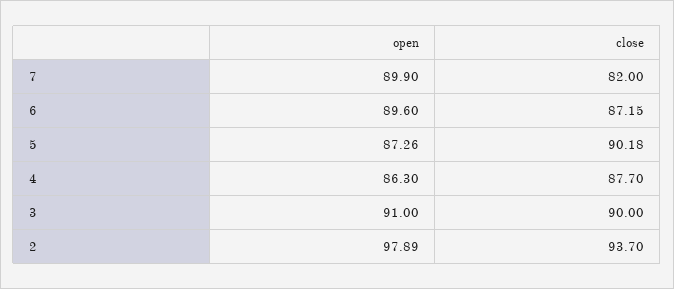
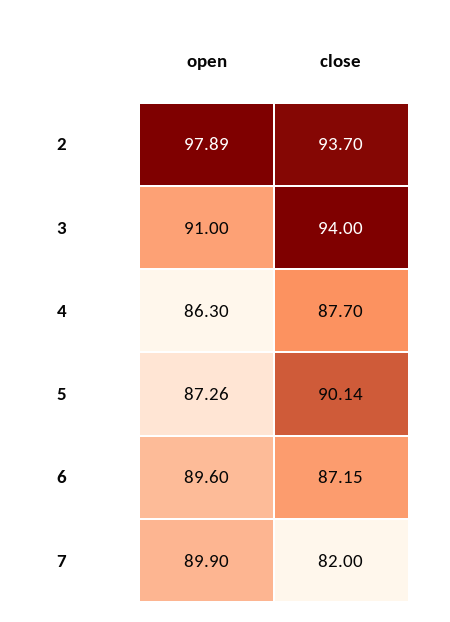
  {
    "open": {
      "7": 89.9,
      "6": 89.6,
      "5": 87.26,
      "4": 86.3,
      "3": 91,
      "2": 97.89
    },
    "close": {
      "7": 82,
      "6": 87.15,
-     "5": 90.18,
+     "5": 90.14,
      "4": 87.7,
-     "3": 90,
+     "3": 94,
      "2": 93.7
    }
  }

